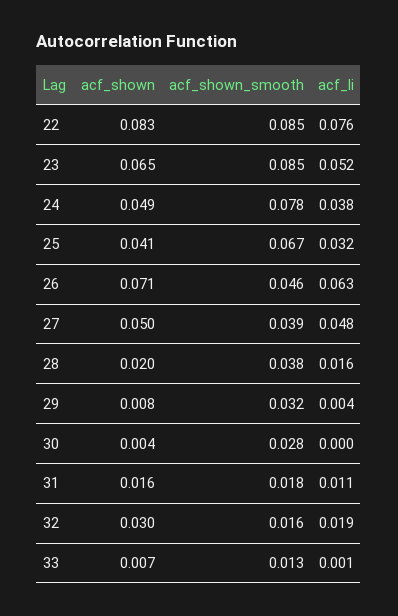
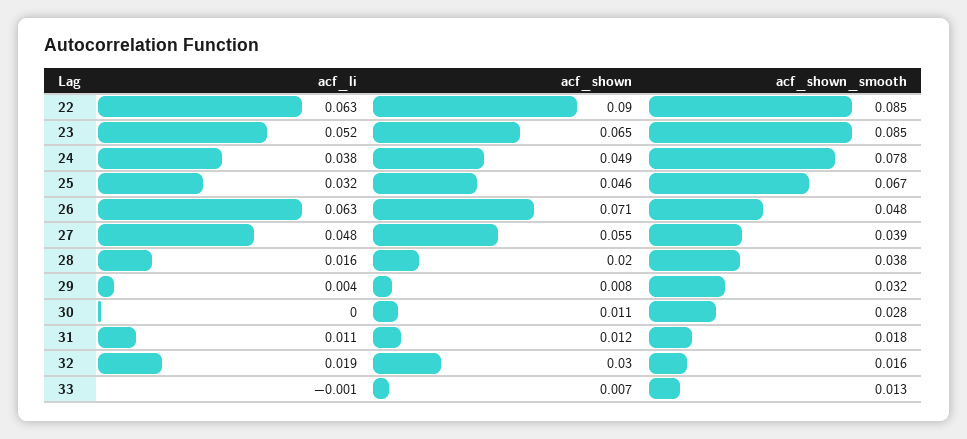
  {
    "acf_shown": {
-     "22": 0.083,
+     "22": 0.09,
      "23": 0.065,
      "24": 0.049,
-     "25": 0.041,
+     "25": 0.046,
      "26": 0.071,
-     "27": 0.05,
+     "27": 0.055,
      "28": 0.02,
      "29": 0.008,
-     "30": 0.004,
+     "30": 0.011,
-     "31": 0.016,
+     "31": 0.012,
      "32": 0.03,
      "33": 0.007
    },
    "acf_shown_smooth": {
      "22": 0.085,
      "23": 0.085,
      "24": 0.078,
      "25": 0.067,
-     "26": 0.046,
+     "26": 0.048,
      "27": 0.039,
      "28": 0.038,
      "29": 0.032,
      "30": 0.028,
      "31": 0.018,
      "32": 0.016,
      "33": 0.013
    },
    "acf_li": {
-     "22": 0.076,
+     "22": 0.063,
      "23": 0.052,
      "24": 0.038,
      "25": 0.032,
      "26": 0.063,
      "27": 0.048,
      "28": 0.016,
      "29": 0.004,
      "30": 0,
      "31": 0.011,
      "32": 0.019,
-     "33": 0.001
+     "33": -0.001
    }
  }

